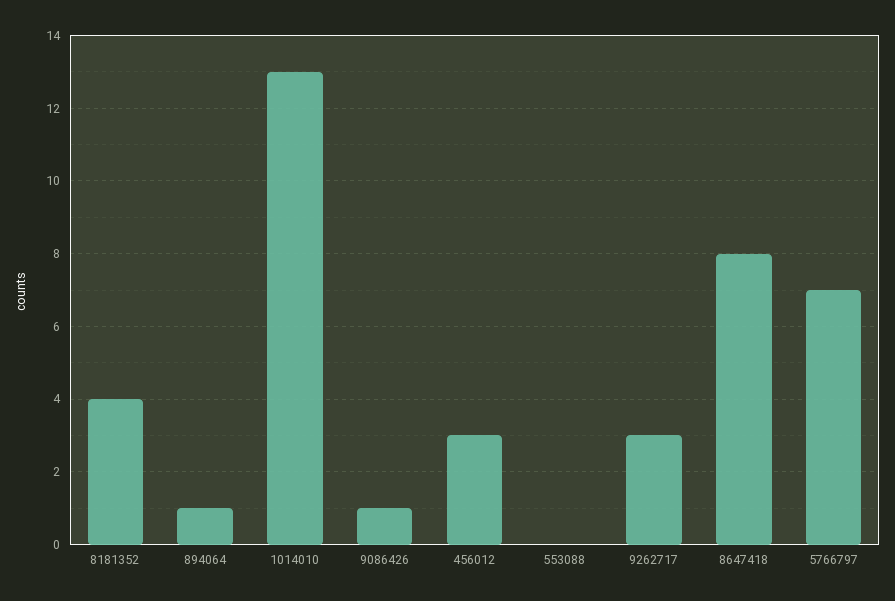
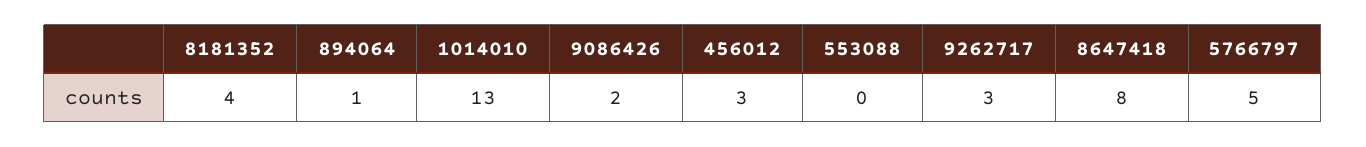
  {
    "8181352": 4,
    "894064": 1,
    "1014010": 13,
-   "9086426": 1,
+   "9086426": 2,
    "456012": 3,
    "553088": 0,
    "9262717": 3,
    "8647418": 8,
-   "5766797": 7
+   "5766797": 5
  }

